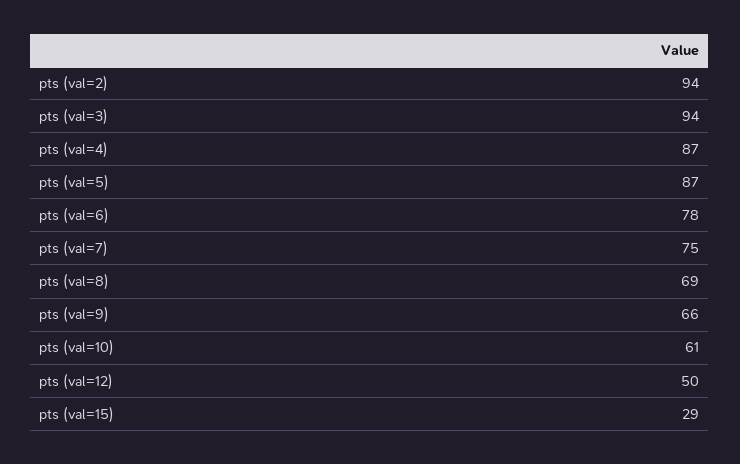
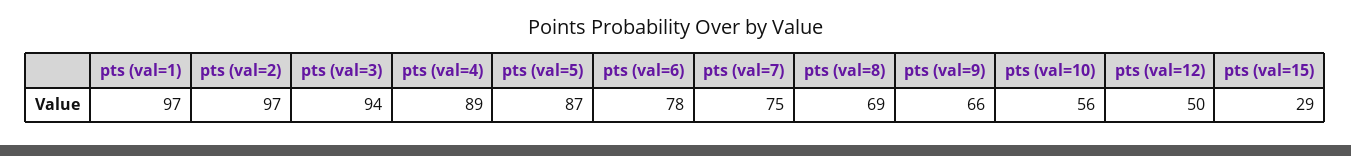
  {
-   "pts (val=2)": 94,
+   "pts (val=2)": 97,
    "pts (val=3)": 94,
-   "pts (val=4)": 87,
+   "pts (val=4)": 89,
    "pts (val=5)": 87,
    "pts (val=6)": 78,
    "pts (val=7)": 75,
    "pts (val=8)": 69,
    "pts (val=9)": 66,
-   "pts (val=10)": 61,
+   "pts (val=10)": 56,
    "pts (val=12)": 50,
-   "pts (val=15)": 29
+   "pts (val=15)": 29,
+   "pts (val=1)": 97
  }

